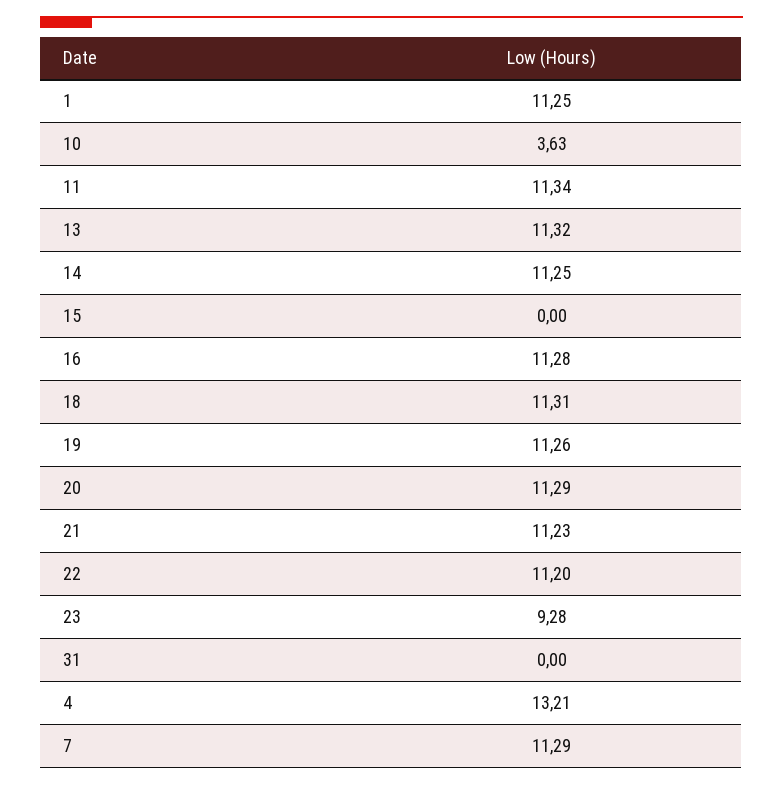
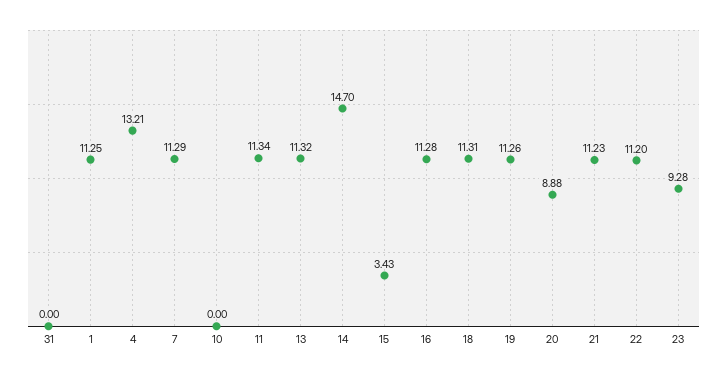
  {
    "1": 11.25,
-   "10": 3.63,
+   "10": 0,
    "11": 11.34,
    "13": 11.32,
-   "14": 11.25,
+   "14": 14.7,
-   "15": 0,
+   "15": 3.43,
    "16": 11.28,
    "18": 11.31,
    "19": 11.26,
-   "20": 11.29,
+   "20": 8.88,
    "21": 11.23,
    "22": 11.2,
    "23": 9.28,
    "31": 0,
    "4": 13.21,
    "7": 11.29
  }

